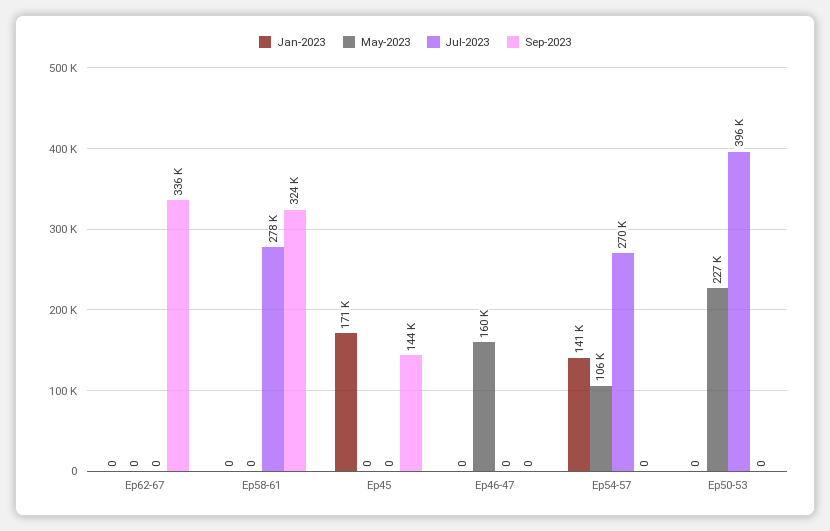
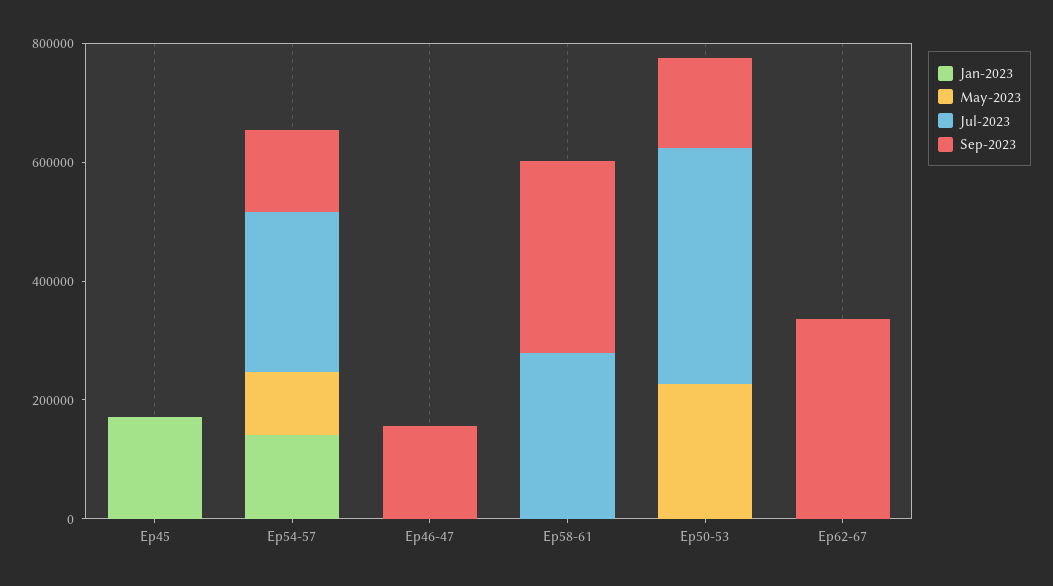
  {
    "Jan-2023": {
      "Ep62-67": 0,
      "Ep58-61": 0,
      "Ep45": 171000,
      "Ep46-47": 0,
      "Ep54-57": 141000,
      "Ep50-53": 0
    },
    "May-2023": {
      "Ep62-67": 0,
      "Ep58-61": 0,
      "Ep45": 0,
-     "Ep46-47": 160000,
+     "Ep46-47": 0,
      "Ep54-57": 106000,
      "Ep50-53": 227000
    },
    "Jul-2023": {
      "Ep62-67": 0,
      "Ep58-61": 278000,
      "Ep45": 0,
      "Ep46-47": 0,
      "Ep54-57": 270000,
      "Ep50-53": 396000
    },
    "Sep-2023": {
      "Ep62-67": 336000,
      "Ep58-61": 324000,
-     "Ep45": 144000,
+     "Ep45": 0,
-     "Ep46-47": 0,
+     "Ep46-47": 150000,
-     "Ep54-57": 0,
+     "Ep54-57": 150000,
-     "Ep50-53": 0
+     "Ep50-53": 150000
    }
  }

